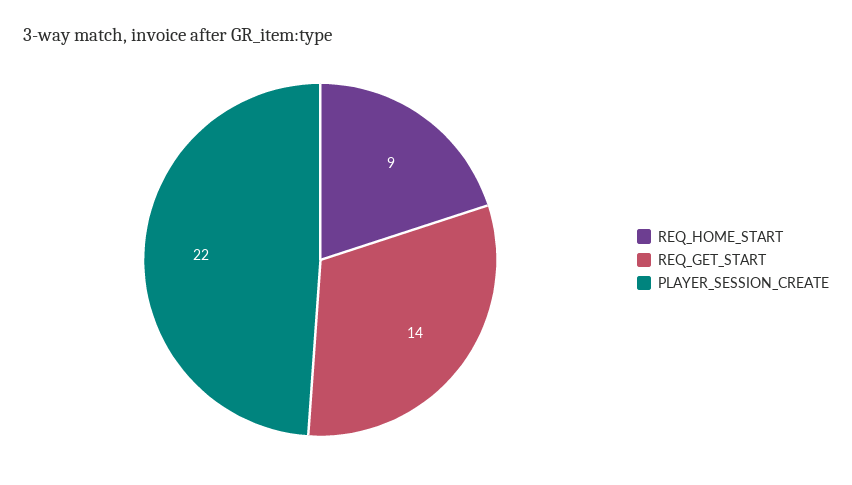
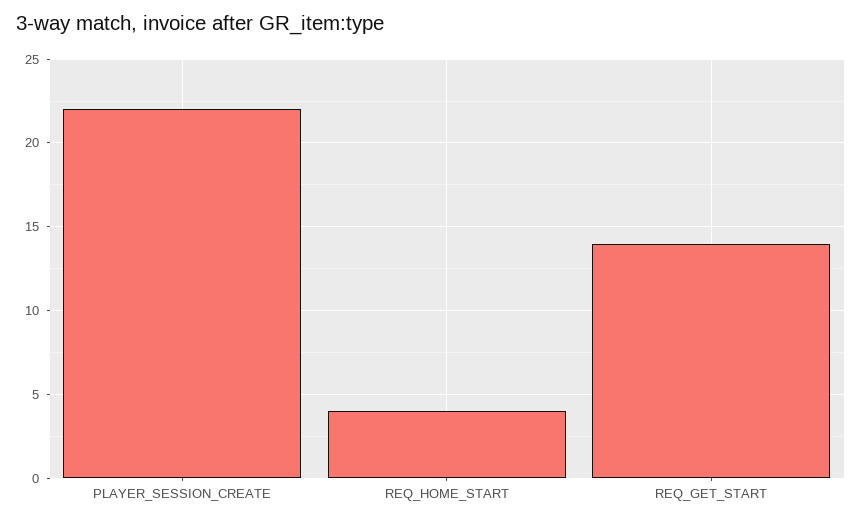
  {
-   "REQ_HOME_START": 9,
+   "REQ_HOME_START": 4,
    "REQ_GET_START": 14,
    "PLAYER_SESSION_CREATE": 22
  }

